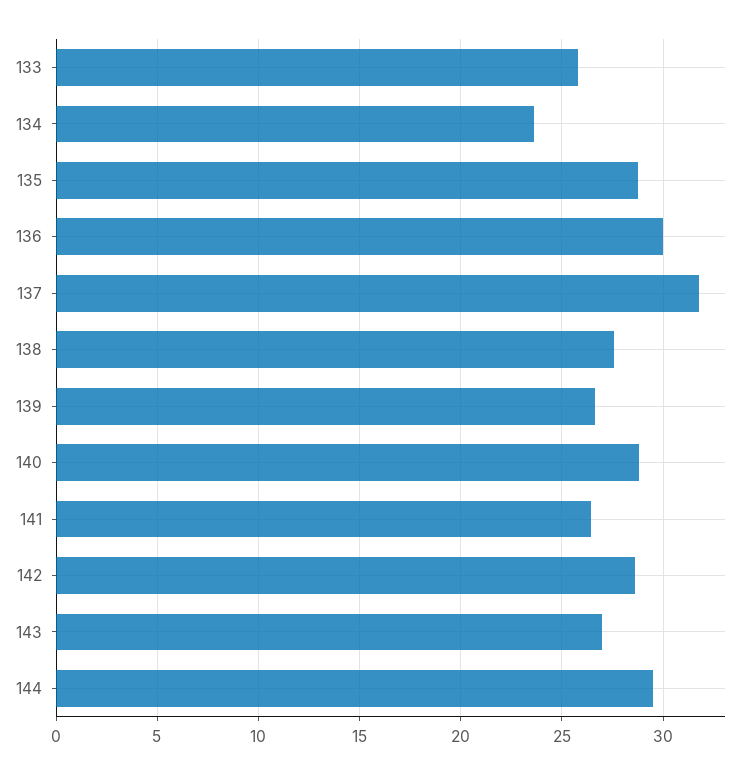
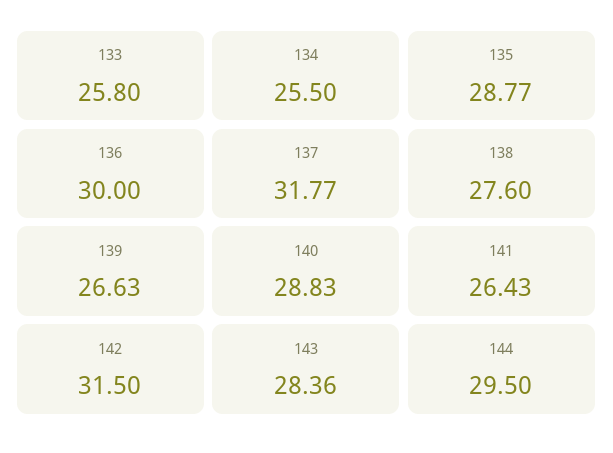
  {
    "133": 25.8,
-   "134": 23.5,
+   "134": 25.5,
    "135": 28.77,
    "136": 30,
    "137": 31.77,
    "138": 27.6,
    "139": 26.63,
    "140": 28.83,
    "141": 26.43,
-   "142": 28.5,
+   "142": 31.5,
-   "143": 27,
+   "143": 28.36,
    "144": 29.5
  }

